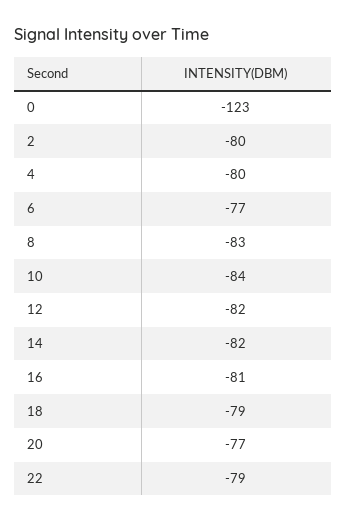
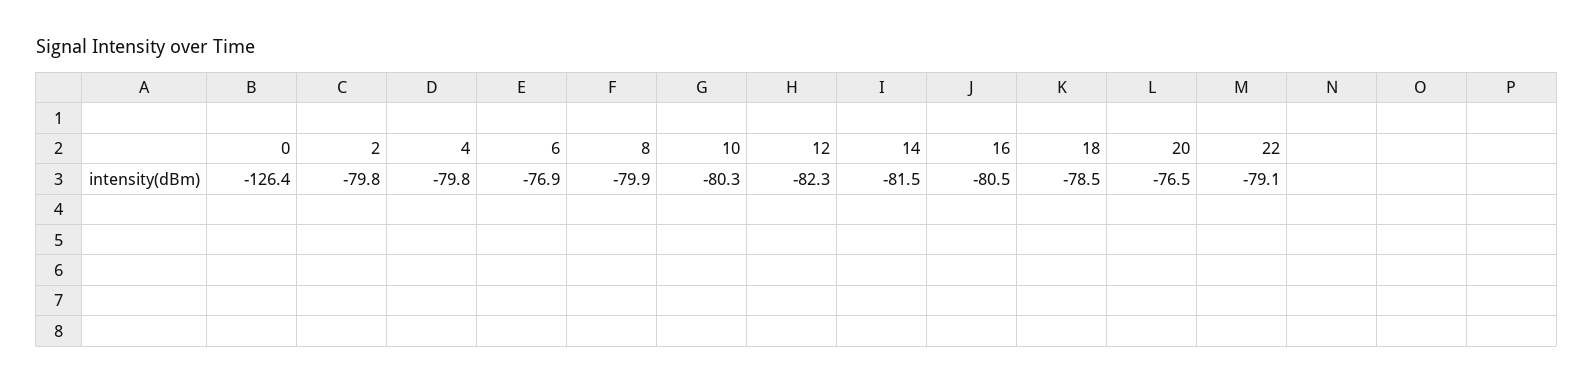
  {
-   "0": -123,
+   "0": -126.4,
    "2": -79.8,
    "4": -79.8,
    "6": -76.9,
-   "8": -83,
+   "8": -79.9,
-   "10": -84,
+   "10": -80.3,
    "12": -82.3,
    "14": -81.5,
    "16": -80.5,
    "18": -78.5,
    "20": -76.5,
    "22": -79.1
  }

